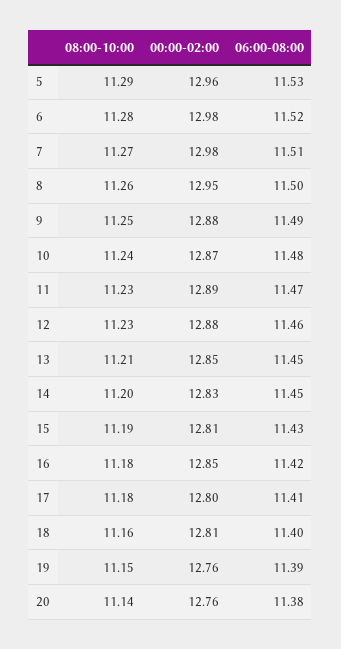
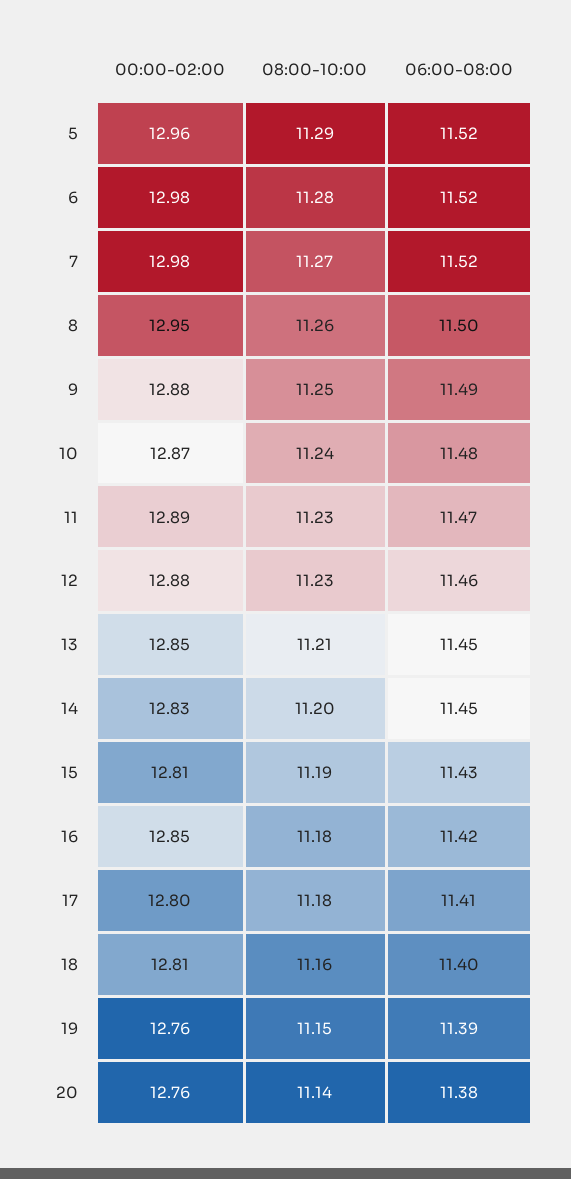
  {
    "08:00-10:00": {
      "5": 11.29,
      "6": 11.28,
      "7": 11.27,
      "8": 11.26,
      "9": 11.25,
      "10": 11.24,
      "11": 11.23,
      "12": 11.23,
      "13": 11.21,
      "14": 11.2,
      "15": 11.19,
      "16": 11.18,
      "17": 11.18,
      "18": 11.16,
      "19": 11.15,
      "20": 11.14
    },
    "00:00-02:00": {
      "5": 12.96,
      "6": 12.98,
      "7": 12.98,
      "8": 12.95,
      "9": 12.88,
      "10": 12.87,
      "11": 12.89,
      "12": 12.88,
      "13": 12.85,
      "14": 12.83,
      "15": 12.81,
      "16": 12.85,
      "17": 12.8,
      "18": 12.81,
      "19": 12.76,
      "20": 12.76
    },
    "06:00-08:00": {
-     "5": 11.53,
+     "5": 11.52,
      "6": 11.52,
-     "7": 11.51,
+     "7": 11.52,
      "8": 11.5,
      "9": 11.49,
      "10": 11.48,
      "11": 11.47,
      "12": 11.46,
      "13": 11.45,
      "14": 11.45,
      "15": 11.43,
      "16": 11.42,
      "17": 11.41,
      "18": 11.4,
      "19": 11.39,
      "20": 11.38
    }
  }

